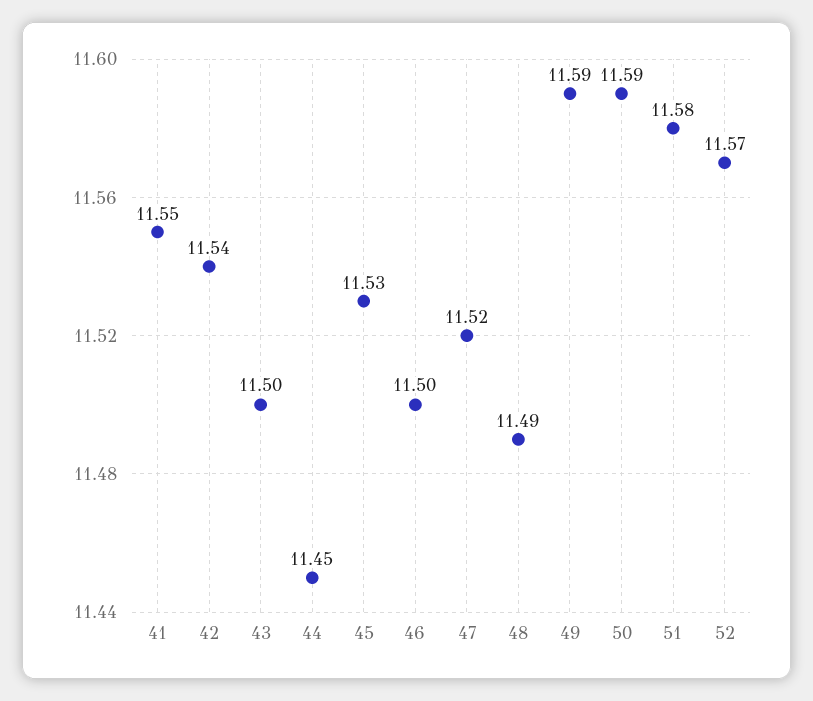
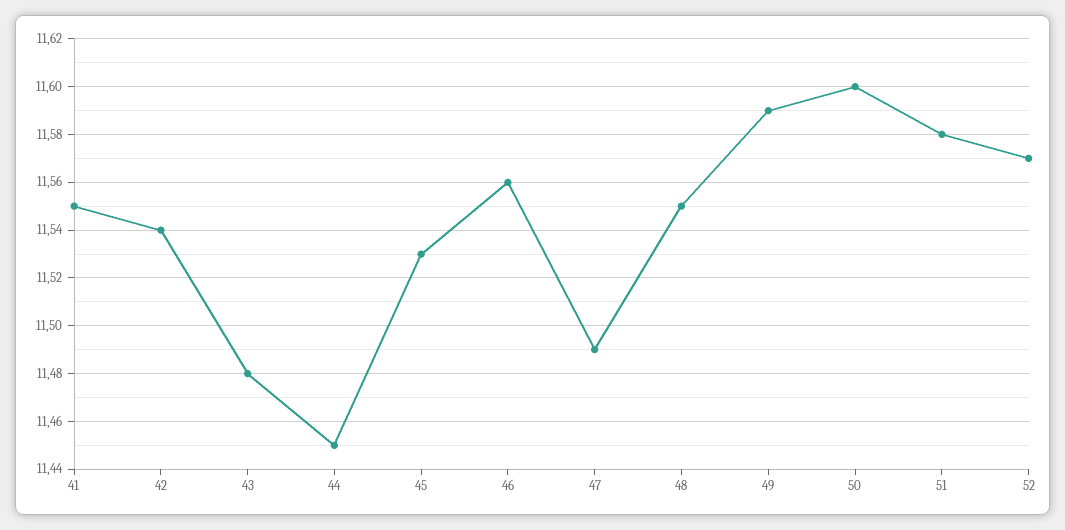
  {
    "41": 11.55,
    "42": 11.54,
-   "43": 11.5,
+   "43": 11.48,
    "44": 11.45,
    "45": 11.53,
-   "46": 11.5,
+   "46": 11.56,
-   "47": 11.52,
+   "47": 11.49,
-   "48": 11.49,
+   "48": 11.55,
    "49": 11.59,
-   "50": 11.59,
+   "50": 11.6,
    "51": 11.58,
    "52": 11.57
  }

